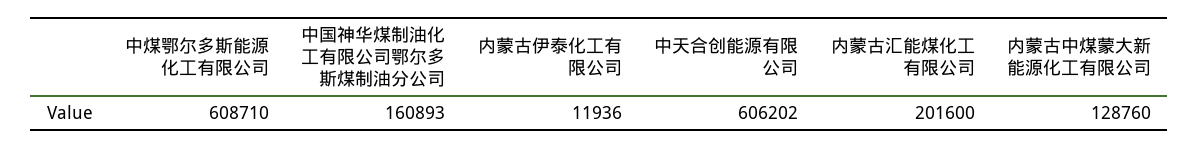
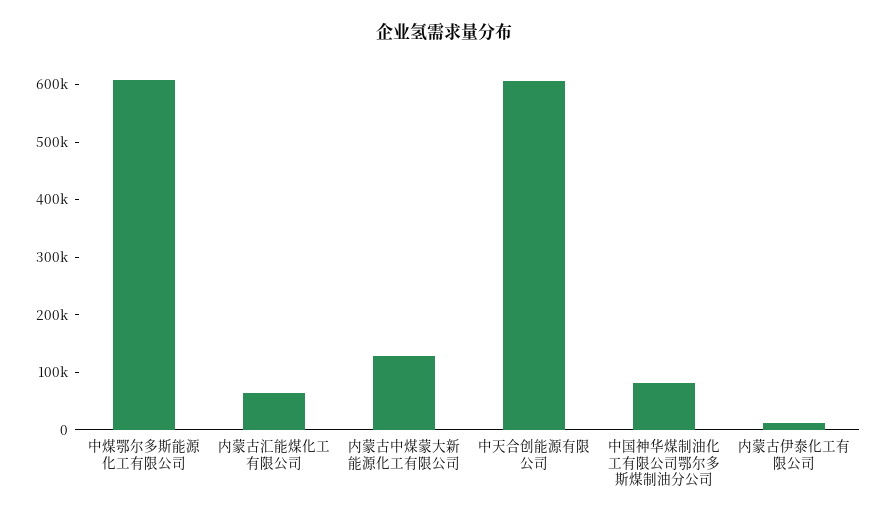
  {
    "中煤鄂尔多斯能源化工有限公司": 608710,
-   "中国神华煤制油化工有限公司鄂尔多斯煤制油分公司": 160893,
+   "中国神华煤制油化工有限公司鄂尔多斯煤制油分公司": 80000,
    "内蒙古伊泰化工有限公司": 11936,
    "中天合创能源有限公司": 606202,
-   "内蒙古汇能煤化工有限公司": 201600,
+   "内蒙古汇能煤化工有限公司": 60000,
    "内蒙古中煤蒙大新能源化工有限公司": 128760
  }

